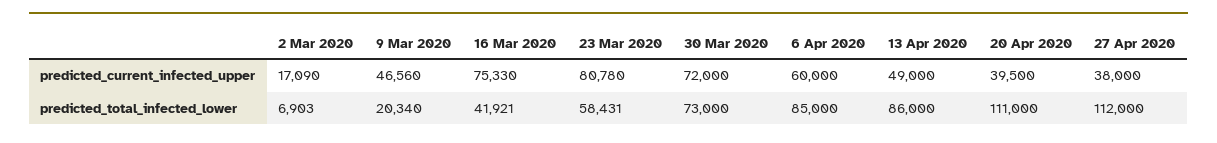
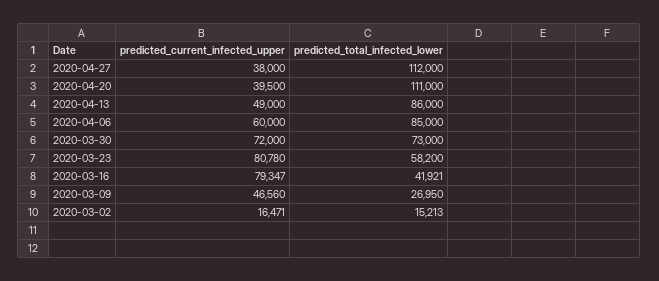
  {
    "2 Mar 2020": {
-     "predicted_current_infected_upper": 17090,
+     "predicted_current_infected_upper": 16471,
-     "predicted_total_infected_lower": 6903
+     "predicted_total_infected_lower": 15213
    },
    "9 Mar 2020": {
      "predicted_current_infected_upper": 46560,
-     "predicted_total_infected_lower": 20340
+     "predicted_total_infected_lower": 26950
    },
    "16 Mar 2020": {
-     "predicted_current_infected_upper": 75330,
+     "predicted_current_infected_upper": 79347,
      "predicted_total_infected_lower": 41921
    },
    "23 Mar 2020": {
      "predicted_current_infected_upper": 80780,
-     "predicted_total_infected_lower": 58431
+     "predicted_total_infected_lower": 58200
    },
    "30 Mar 2020": {
      "predicted_current_infected_upper": 72000,
      "predicted_total_infected_lower": 73000
    },
    "6 Apr 2020": {
      "predicted_current_infected_upper": 60000,
      "predicted_total_infected_lower": 85000
    },
    "13 Apr 2020": {
      "predicted_current_infected_upper": 49000,
      "predicted_total_infected_lower": 86000
    },
    "20 Apr 2020": {
      "predicted_current_infected_upper": 39500,
      "predicted_total_infected_lower": 111000
    },
    "27 Apr 2020": {
      "predicted_current_infected_upper": 38000,
      "predicted_total_infected_lower": 112000
    }
  }

